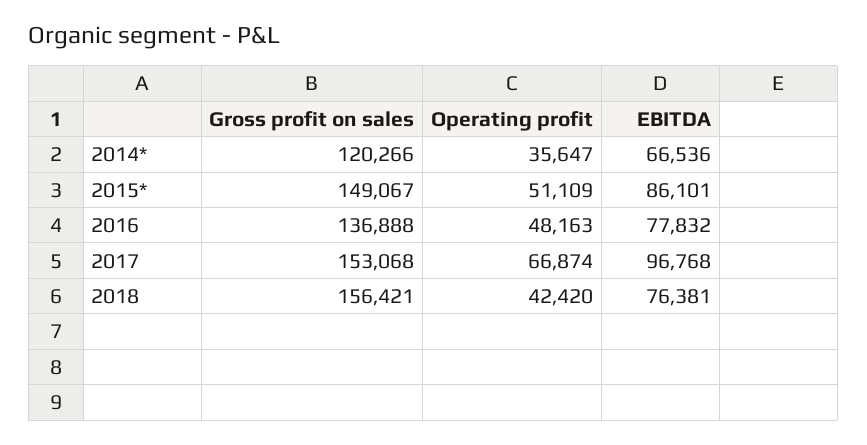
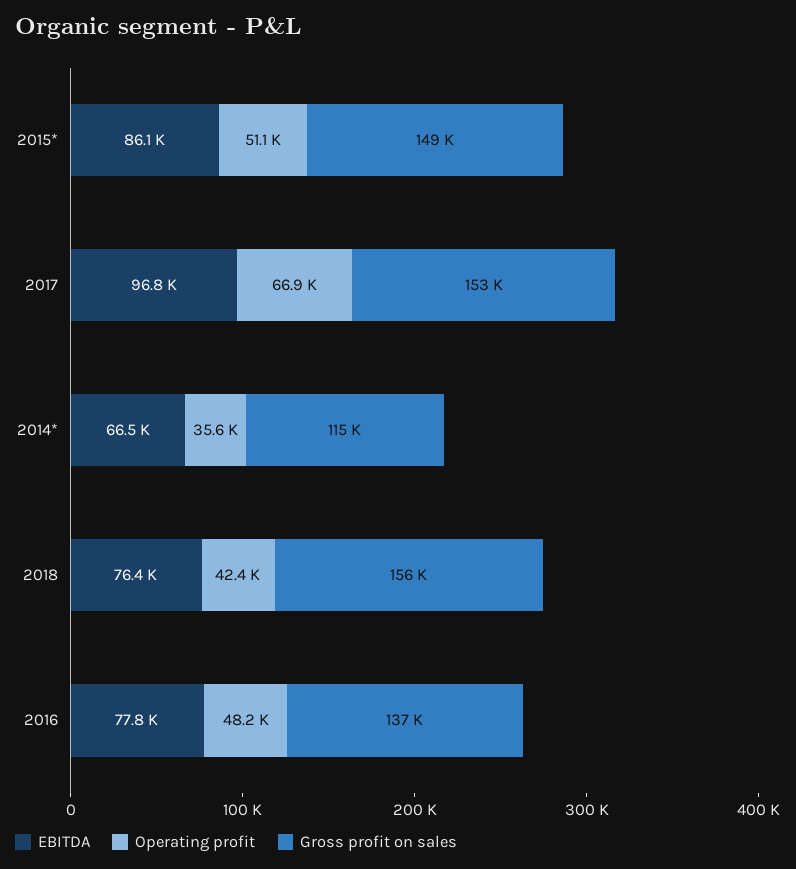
  {
    "Gross profit on sales": {
-     "2014*": 120266,
+     "2014*": 115000,
      "2015*": 149067,
      "2016": 136888,
      "2017": 153068,
      "2018": 156421
    },
    "Operating profit": {
      "2014*": 35647,
      "2015*": 51109,
      "2016": 48163,
      "2017": 66874,
      "2018": 42420
    },
    "EBITDA": {
      "2014*": 66536,
      "2015*": 86101,
      "2016": 77832,
      "2017": 96768,
      "2018": 76381
    }
  }

